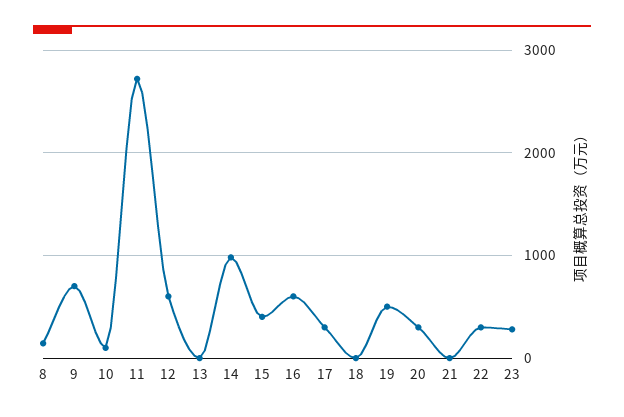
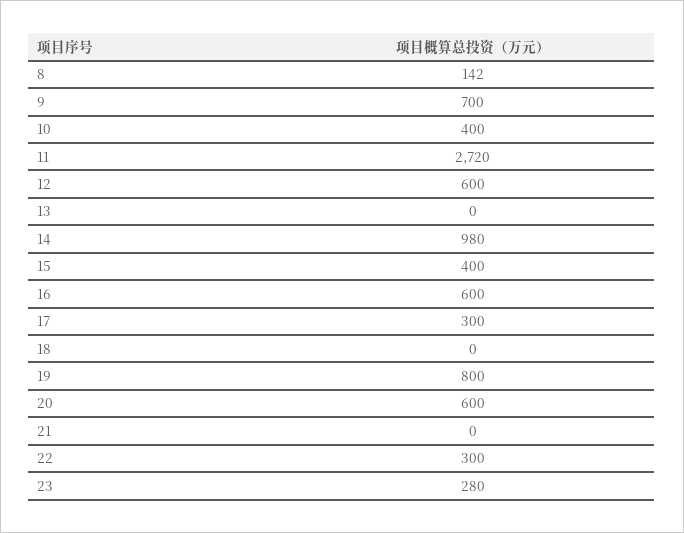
  {
    "8": 142,
    "9": 700,
-   "10": 100,
+   "10": 400,
    "11": 2720,
    "12": 600,
    "13": 0,
    "14": 980,
    "15": 400,
    "16": 600,
    "17": 300,
    "18": 0,
-   "19": 500,
+   "19": 800,
-   "20": 300,
+   "20": 600,
    "21": 0,
    "22": 300,
    "23": 280
  }

